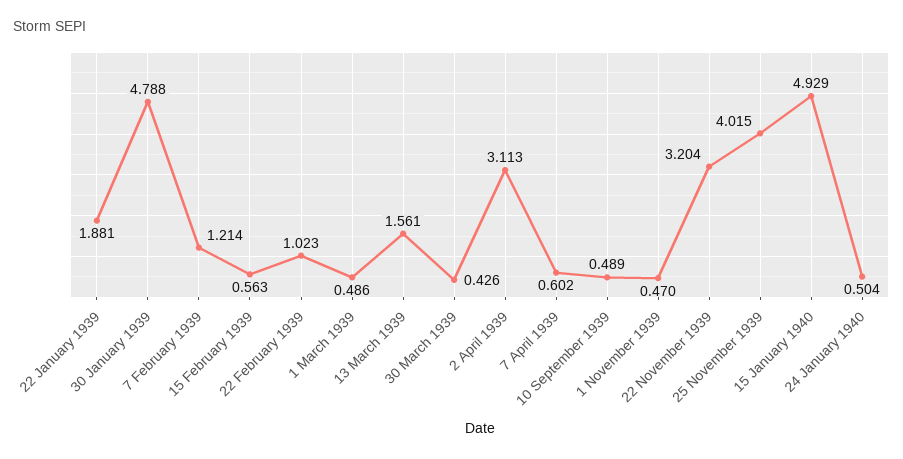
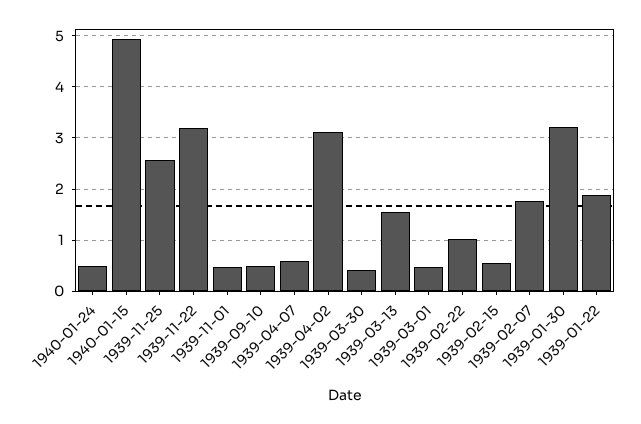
  {
    "22 January 1939": 1.881,
-   "30 January 1939": 4.788,
+   "30 January 1939": 3.2,
-   "7 February 1939": 1.214,
+   "7 February 1939": 1.8,
    "15 February 1939": 0.563,
    "22 February 1939": 1.023,
    "1 March 1939": 0.486,
    "13 March 1939": 1.561,
    "30 March 1939": 0.426,
    "2 April 1939": 3.113,
    "7 April 1939": 0.602,
    "10 September 1939": 0.489,
    "1 November 1939": 0.47,
    "22 November 1939": 3.204,
-   "25 November 1939": 4.015,
+   "25 November 1939": 2.6,
    "15 January 1940": 4.929,
    "24 January 1940": 0.504
  }

